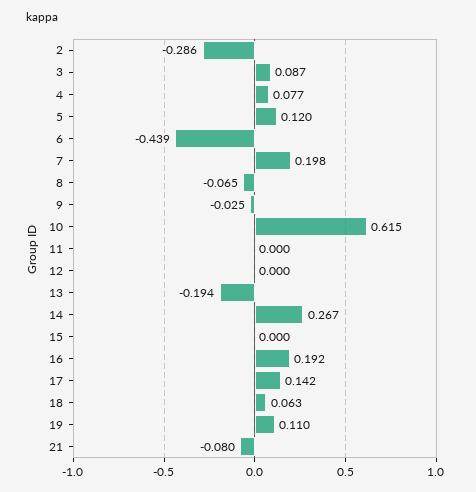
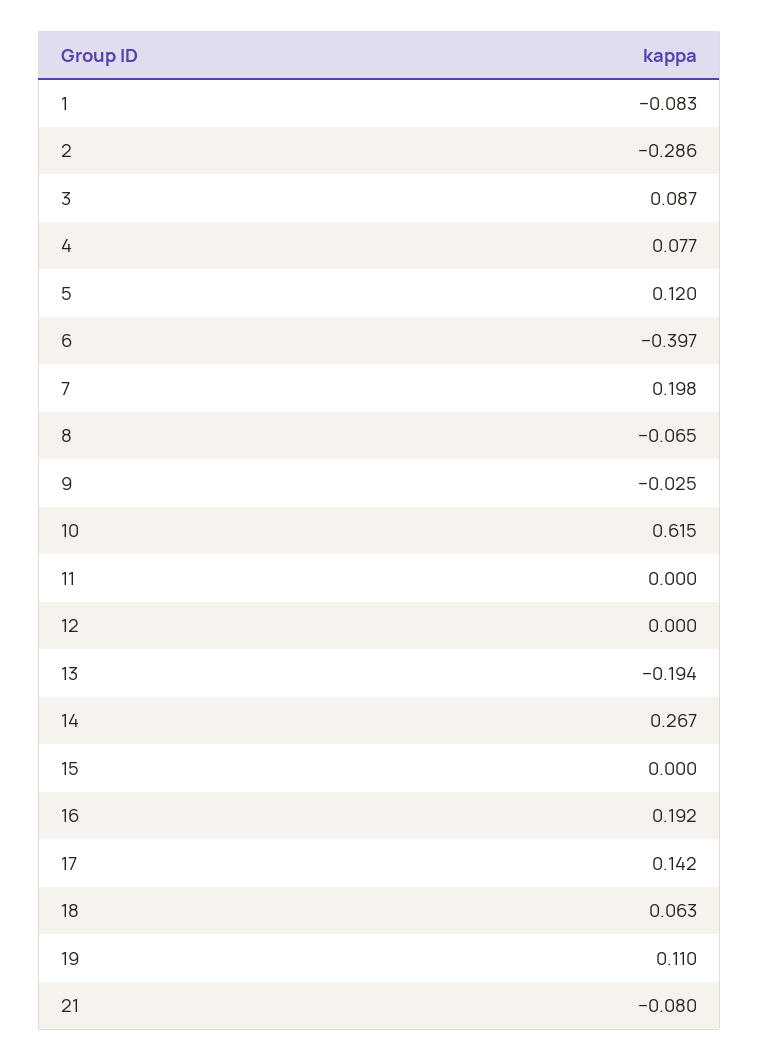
  {
    "2": -0.286,
    "3": 0.087,
    "4": 0.077,
    "5": 0.12,
-   "6": -0.439,
+   "6": -0.397,
    "7": 0.198,
    "8": -0.065,
    "9": -0.025,
    "10": 0.615,
    "11": 0,
    "12": 0,
    "13": -0.194,
    "14": 0.267,
    "15": 0,
    "16": 0.192,
    "17": 0.142,
    "18": 0.063,
    "19": 0.11,
-   "21": -0.08
+   "21": -0.08,
+   "1": -0.083
  }

